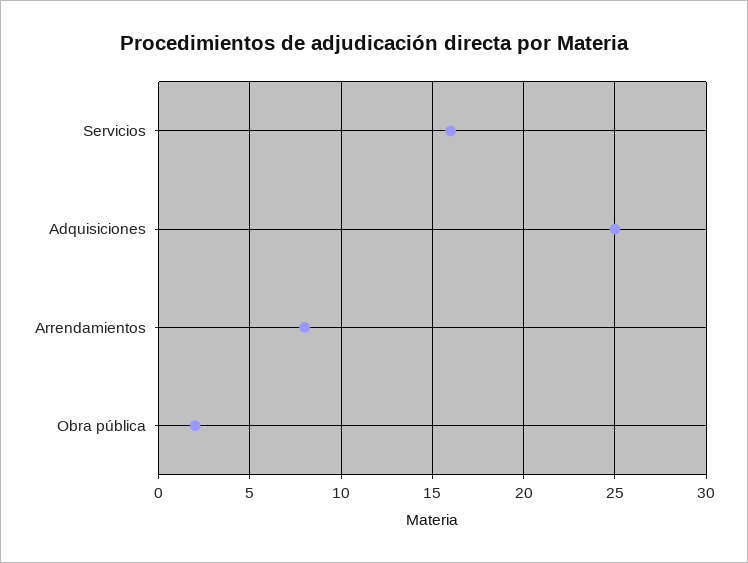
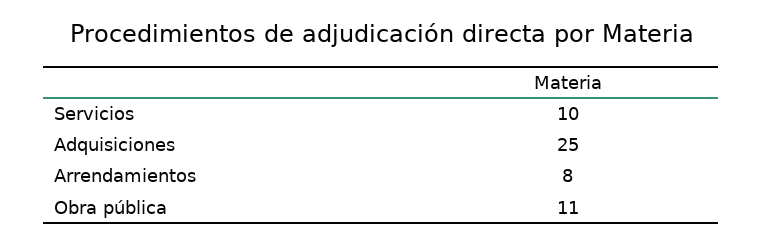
  {
-   "Servicios": 16,
+   "Servicios": 10,
    "Adquisiciones": 25,
    "Arrendamientos": 8,
-   "Obra pública": 2
+   "Obra pública": 11
  }

